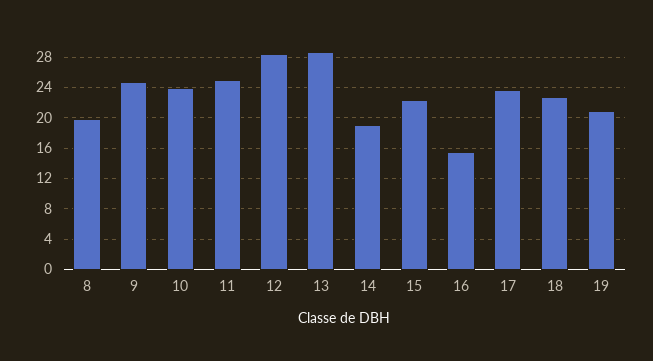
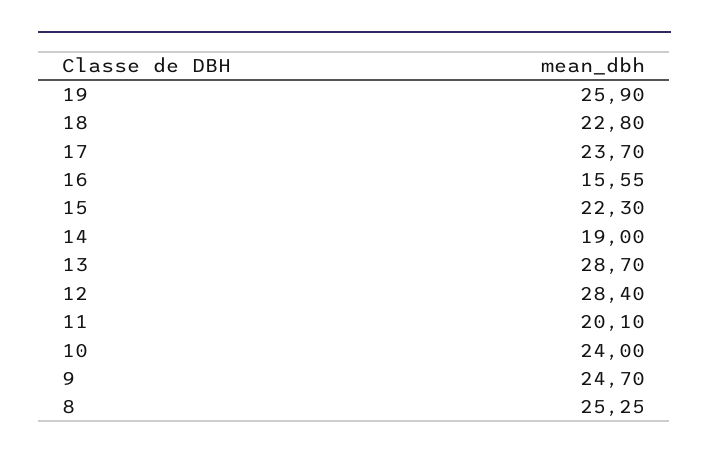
  {
-   "8": 20,
+   "8": 25.25,
    "9": 24.7,
    "10": 24,
-   "11": 25,
+   "11": 20.1,
    "12": 28.4,
    "13": 28.7,
    "14": 19,
    "15": 22.3,
    "16": 15.55,
    "17": 23.7,
    "18": 22.8,
-   "19": 21
+   "19": 25.9
  }

